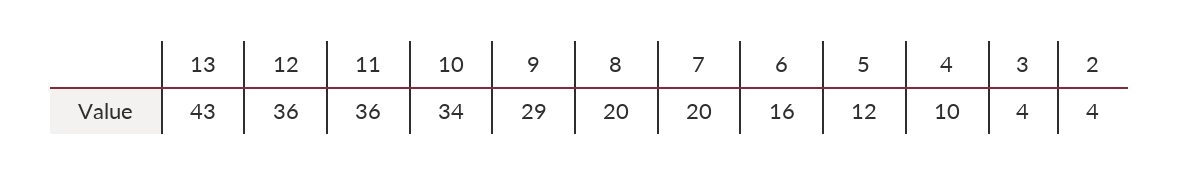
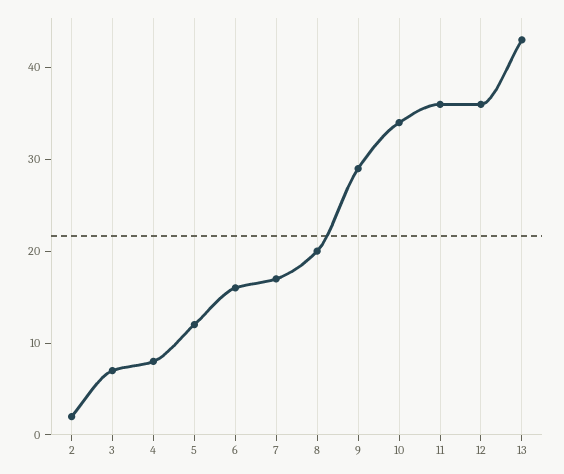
  {
    "13": 43,
    "12": 36,
    "11": 36,
    "10": 34,
    "9": 29,
    "8": 20,
-   "7": 20,
+   "7": 17,
    "6": 16,
    "5": 12,
-   "4": 10,
+   "4": 8,
-   "3": 4,
+   "3": 7,
-   "2": 4
+   "2": 2
  }

